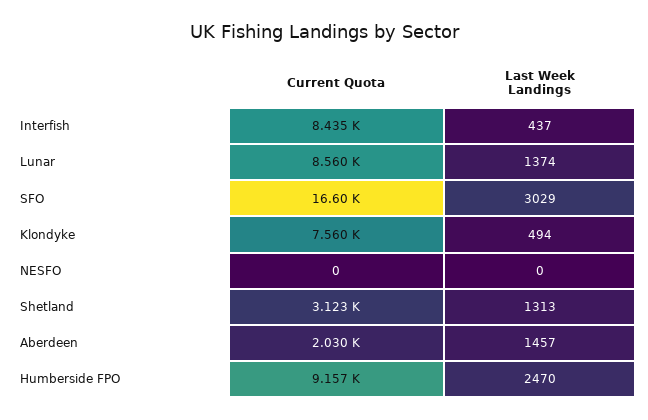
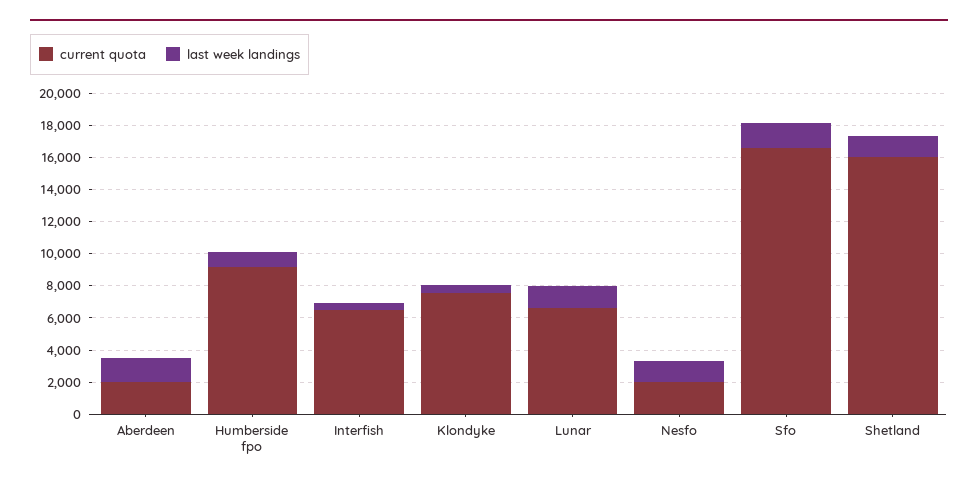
  {
    "Current Quota": {
-     "Interfish": 8435,
+     "Interfish": 6500,
-     "Lunar": 8560,
+     "Lunar": 6500,
      "SFO": 16600,
      "Klondyke": 7560,
-     "NESFO": 0,
+     "NESFO": 2000,
-     "Shetland": 3123,
+     "Shetland": 16000,
      "Aberdeen": 2030,
      "Humberside FPO": 9157
    },
    "Last Week Landings": {
      "Interfish": 437,
      "Lunar": 1374,
-     "SFO": 3029,
+     "SFO": 1500,
      "Klondyke": 494,
-     "NESFO": 0,
+     "NESFO": 1500,
      "Shetland": 1313,
      "Aberdeen": 1457,
-     "Humberside FPO": 2470
+     "Humberside FPO": 1000
    }
  }

